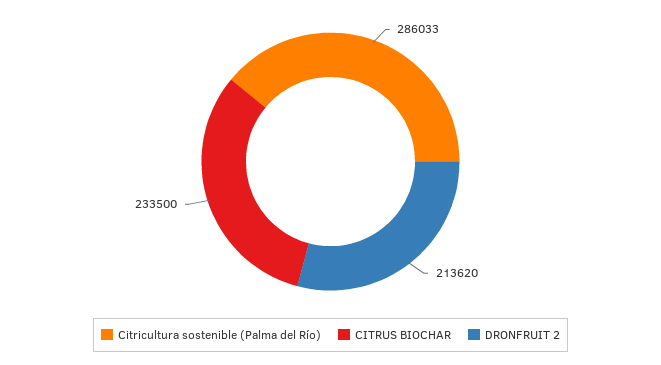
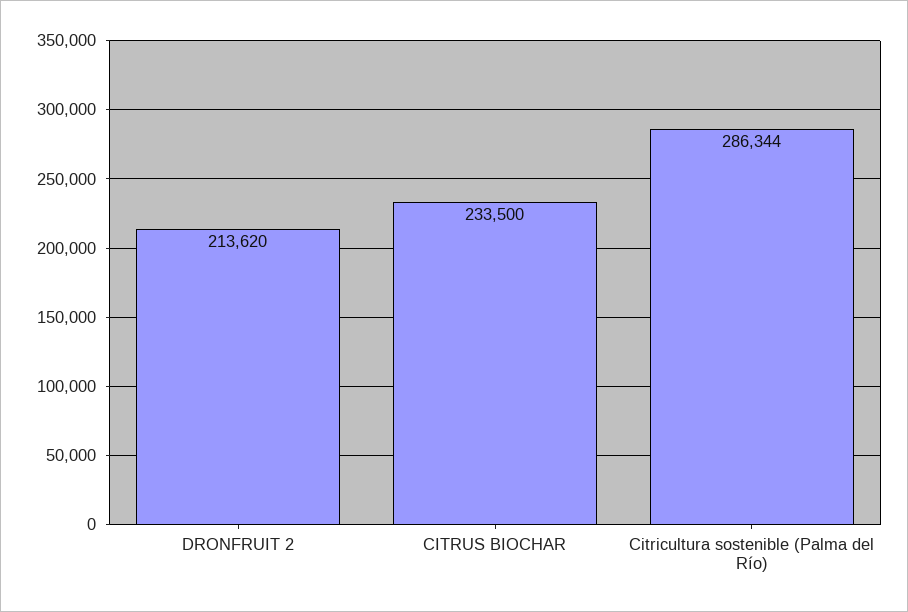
  {
-   "Citricultura sostenible (Palma del Río)": 286033,
+   "Citricultura sostenible (Palma del Río)": 286344,
    "CITRUS BIOCHAR": 233500,
    "DRONFRUIT 2": 213620
  }

